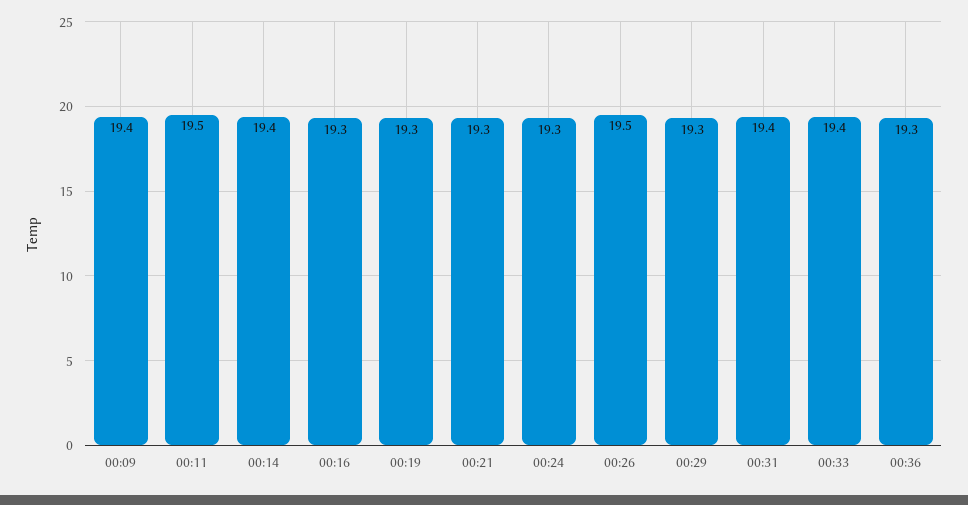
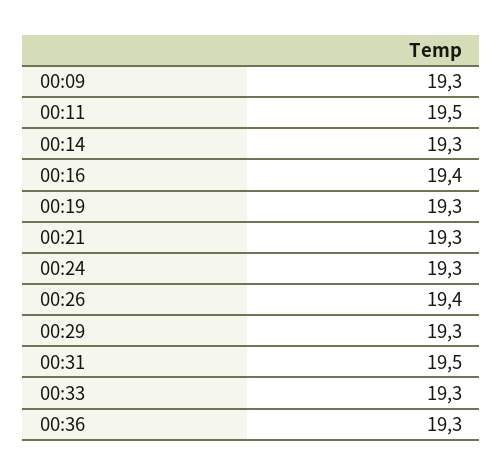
  {
-   "00:09": 19.4,
+   "00:09": 19.3,
    "00:11": 19.5,
-   "00:14": 19.4,
+   "00:14": 19.3,
-   "00:16": 19.3,
+   "00:16": 19.4,
    "00:19": 19.3,
    "00:21": 19.3,
    "00:24": 19.3,
-   "00:26": 19.5,
+   "00:26": 19.4,
    "00:29": 19.3,
-   "00:31": 19.4,
+   "00:31": 19.5,
-   "00:33": 19.4,
+   "00:33": 19.3,
    "00:36": 19.3
  }

